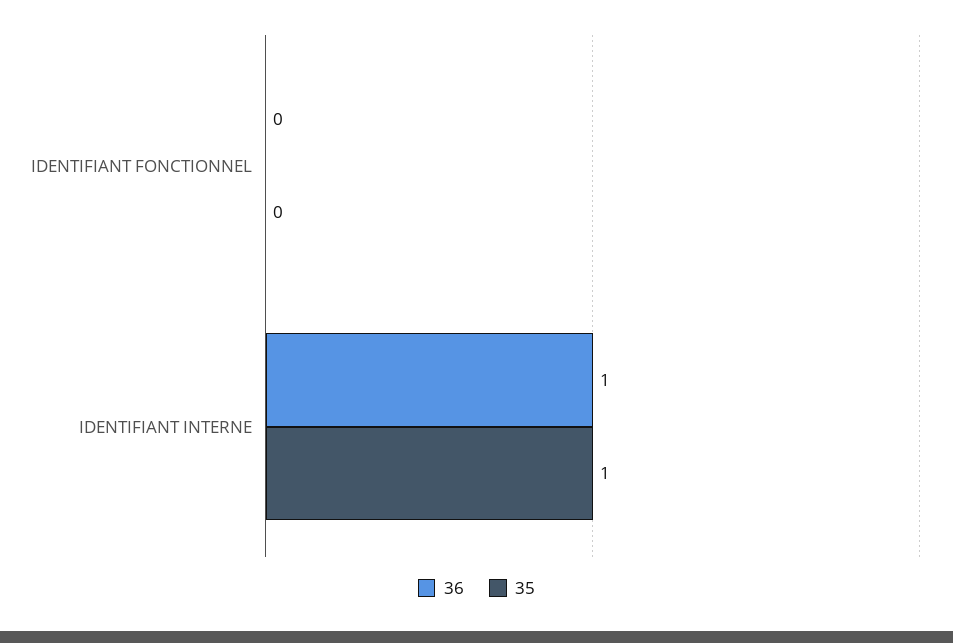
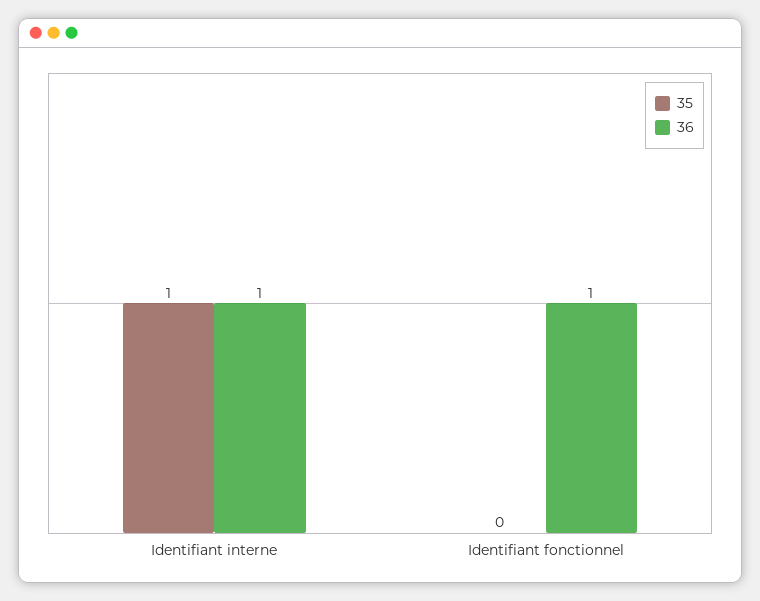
  {
    "36": {
-     "IDENTIFIANT FONCTIONNEL": 0,
+     "IDENTIFIANT FONCTIONNEL": 1,
      "IDENTIFIANT INTERNE": 1
    },
    "35": {
      "IDENTIFIANT FONCTIONNEL": 0,
      "IDENTIFIANT INTERNE": 1
    }
  }

